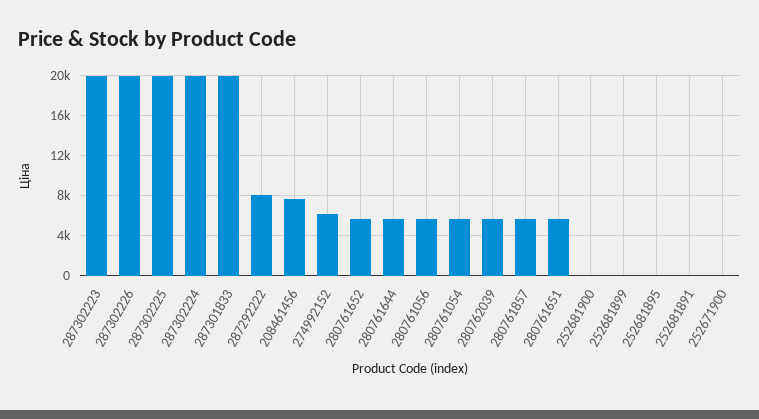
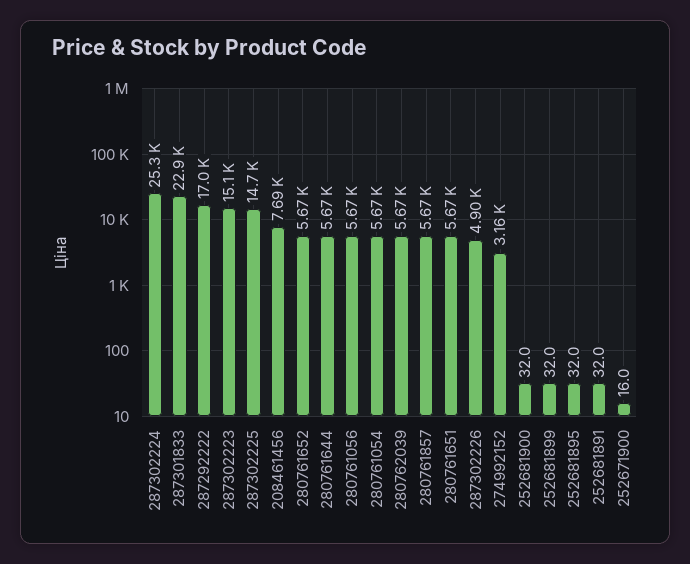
  {
-   "287302223": 20000,
+   "287302223": 15100,
-   "287302226": 20000,
+   "287302226": 4900,
-   "287302225": 20000,
+   "287302225": 14700,
-   "287302224": 20000,
+   "287302224": 25300,
-   "287301833": 20000,
+   "287301833": 22900,
-   "287292222": 8000,
+   "287292222": 17000,
    "208461456": 7690,
-   "274992152": 6000,
+   "274992152": 3160,
    "280761652": 5670,
    "280761644": 5670,
    "280761056": 5670,
    "280761054": 5670,
    "280762039": 5670,
    "280761857": 5670,
    "280761651": 5670,
    "252681900": 32,
    "252681899": 32,
    "252681895": 32,
    "252681891": 32,
    "252671900": 16
  }

